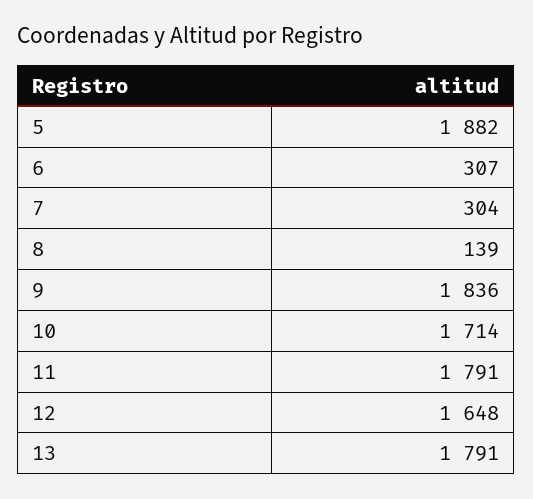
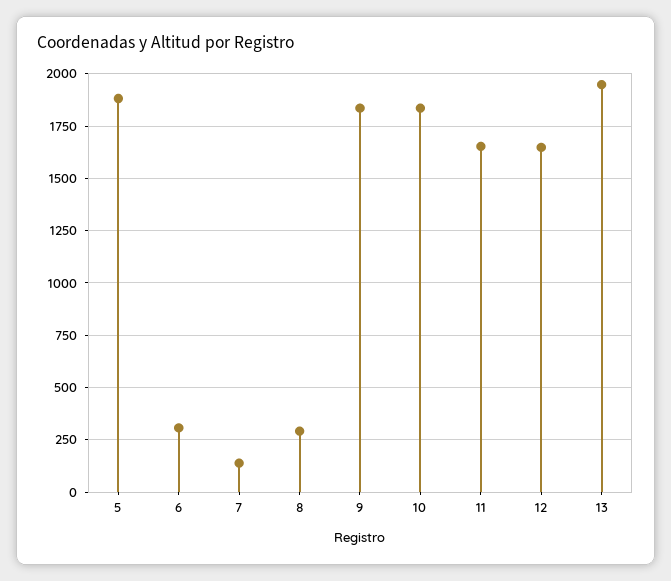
  {
    "5": 1882,
    "6": 307,
-   "7": 304,
+   "7": 150,
-   "8": 139,
+   "8": 300,
    "9": 1836,
-   "10": 1714,
+   "10": 1850,
-   "11": 1791,
+   "11": 1650,
    "12": 1648,
-   "13": 1791
+   "13": 1950
  }

